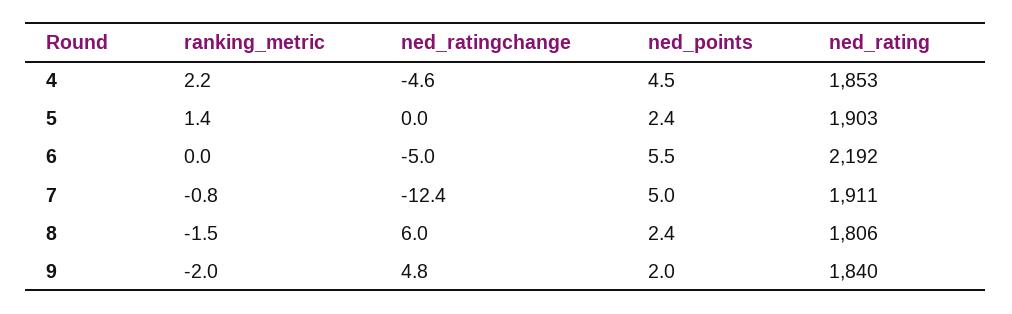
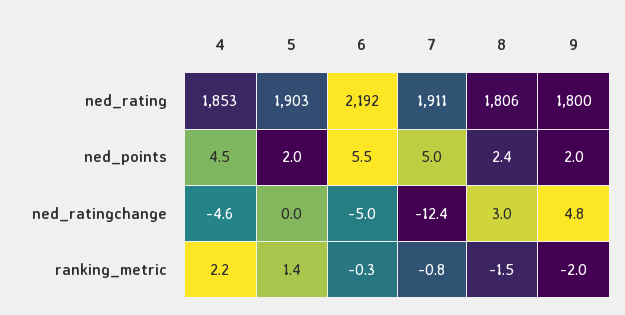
  {
    "ranking_metric": {
      "4": 2.2,
      "5": 1.4,
-     "6": 0,
+     "6": -0.3,
      "7": -0.8,
      "8": -1.5,
      "9": -2
    },
    "ned_ratingchange": {
      "4": -4.6,
      "5": 0,
      "6": -5,
      "7": -12.4,
-     "8": 6,
+     "8": 3,
      "9": 4.8
    },
    "ned_points": {
      "4": 4.5,
-     "5": 2.4,
+     "5": 2,
      "6": 5.5,
      "7": 5,
      "8": 2.4,
      "9": 2
    },
    "ned_rating": {
      "4": 1853,
      "5": 1903,
      "6": 2192,
      "7": 1911,
      "8": 1806,
-     "9": 1840
+     "9": 1800
    }
  }

